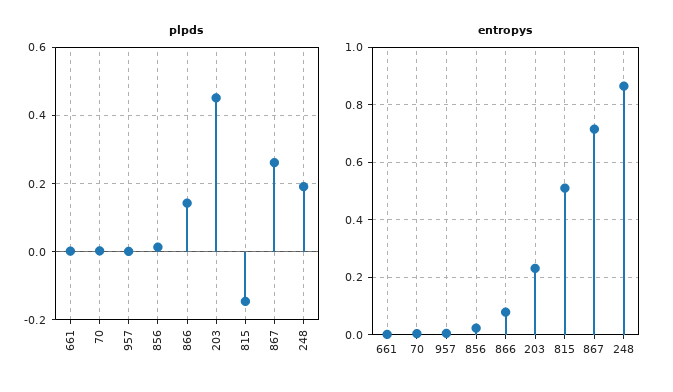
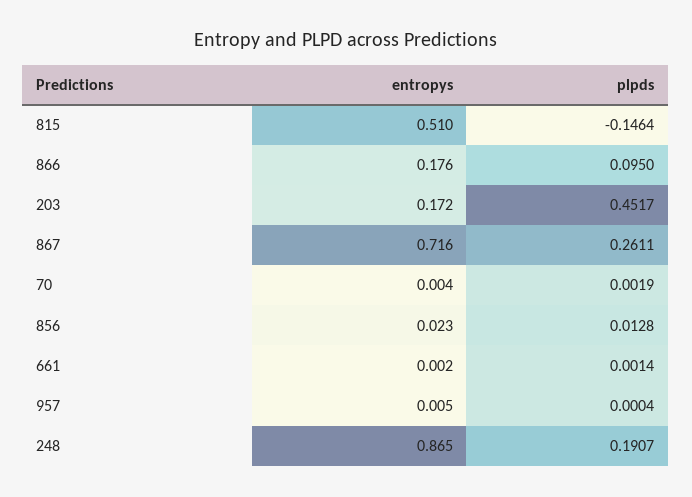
  {
    "plpds": {
      "661": 0.0014,
      "70": 0.0019,
      "957": 0.0004,
      "856": 0.0128,
-     "866": 0.14,
+     "866": 0.095,
      "203": 0.4517,
      "815": -0.1464,
      "867": 0.2611,
      "248": 0.1907
    },
    "entropys": {
      "661": 0.002,
      "70": 0.004,
      "957": 0.005,
      "856": 0.023,
-     "866": 0.075,
+     "866": 0.176,
-     "203": 0.225,
+     "203": 0.172,
      "815": 0.51,
      "867": 0.716,
      "248": 0.865
    }
  }

